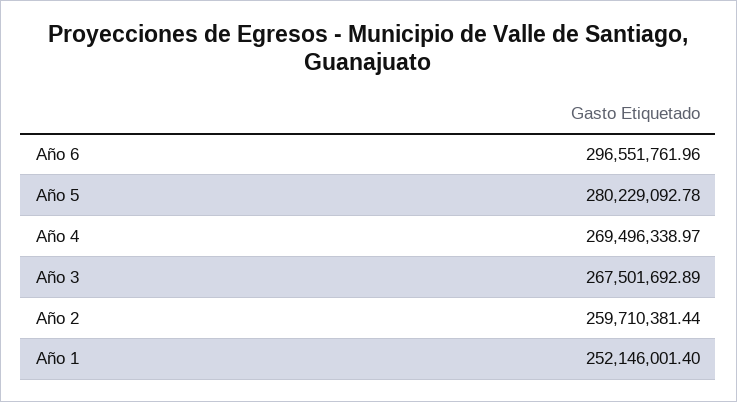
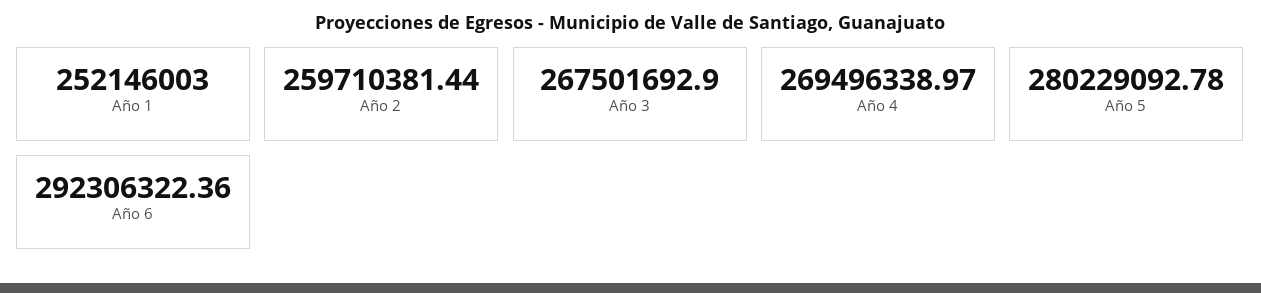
  {
-   "Año 6": 296551761.96,
+   "Año 6": 292306322.36,
    "Año 5": 280229092.78,
    "Año 4": 269496338.97,
-   "Año 3": 267501692.89,
+   "Año 3": 267501692.9,
    "Año 2": 259710381.44,
-   "Año 1": 252146001.4
+   "Año 1": 252146003
  }

